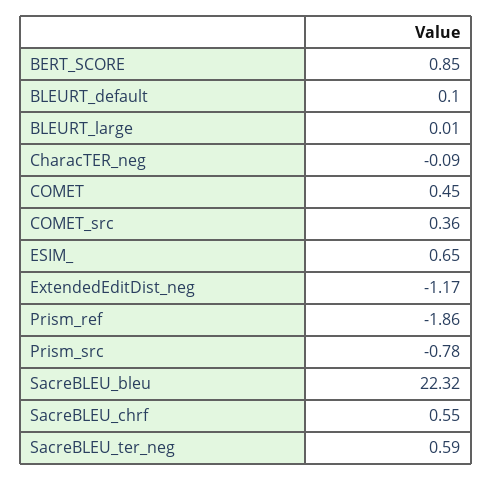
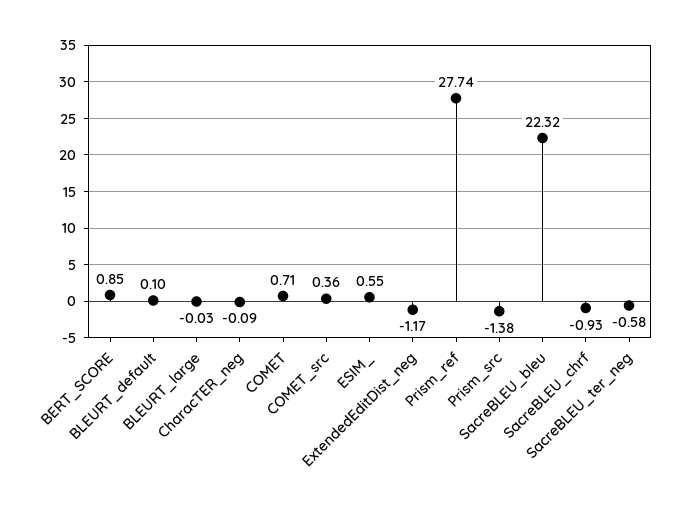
  {
    "BERT_SCORE": 0.85,
    "BLEURT_default": 0.1,
-   "BLEURT_large": 0.01,
+   "BLEURT_large": -0.03,
    "CharacTER_neg": -0.09,
-   "COMET": 0.45,
+   "COMET": 0.71,
    "COMET_src": 0.36,
-   "ESIM_": 0.65,
+   "ESIM_": 0.55,
    "ExtendedEditDist_neg": -1.17,
-   "Prism_ref": -1.86,
+   "Prism_ref": 27.74,
-   "Prism_src": -0.78,
+   "Prism_src": -1.38,
    "SacreBLEU_bleu": 22.32,
-   "SacreBLEU_chrf": 0.55,
+   "SacreBLEU_chrf": -0.93,
-   "SacreBLEU_ter_neg": 0.59
+   "SacreBLEU_ter_neg": -0.58
  }

